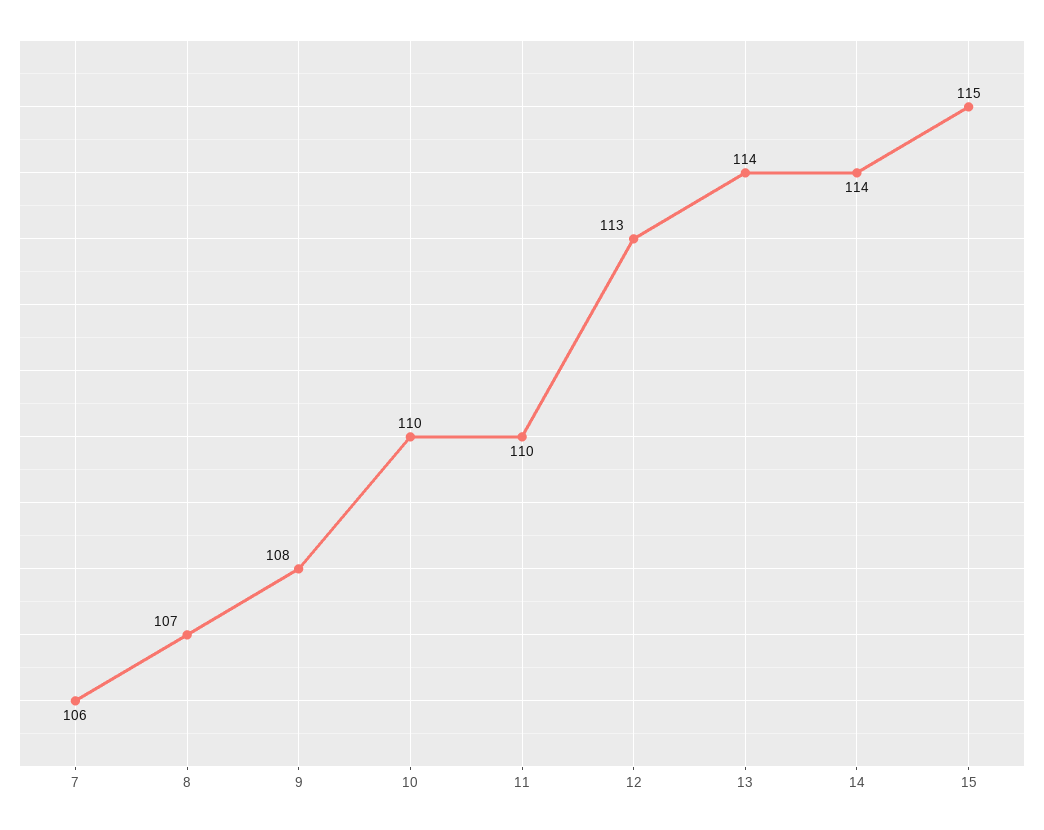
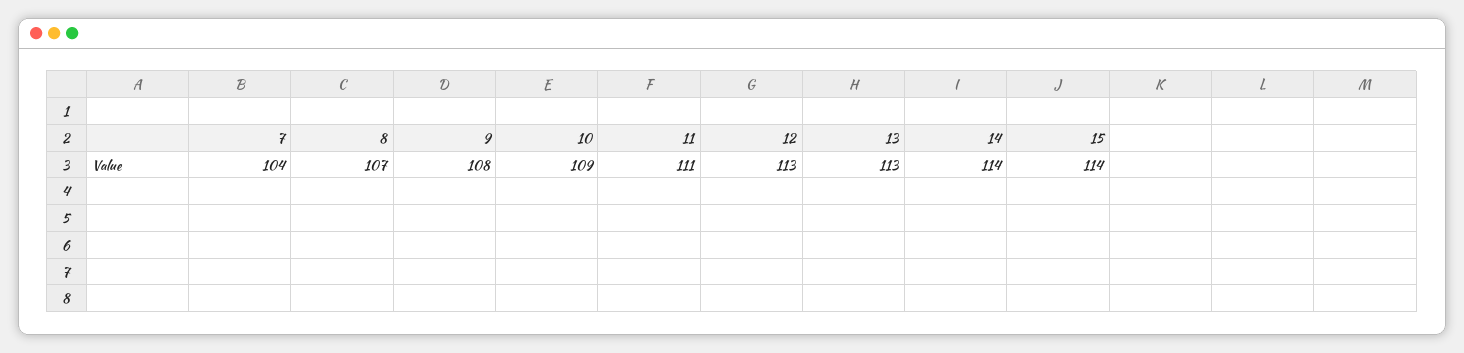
  {
-   "7": 106,
+   "7": 104,
    "8": 107,
    "9": 108,
-   "10": 110,
+   "10": 109,
-   "11": 110,
+   "11": 111,
    "12": 113,
-   "13": 114,
+   "13": 113,
    "14": 114,
-   "15": 115
+   "15": 114
  }

